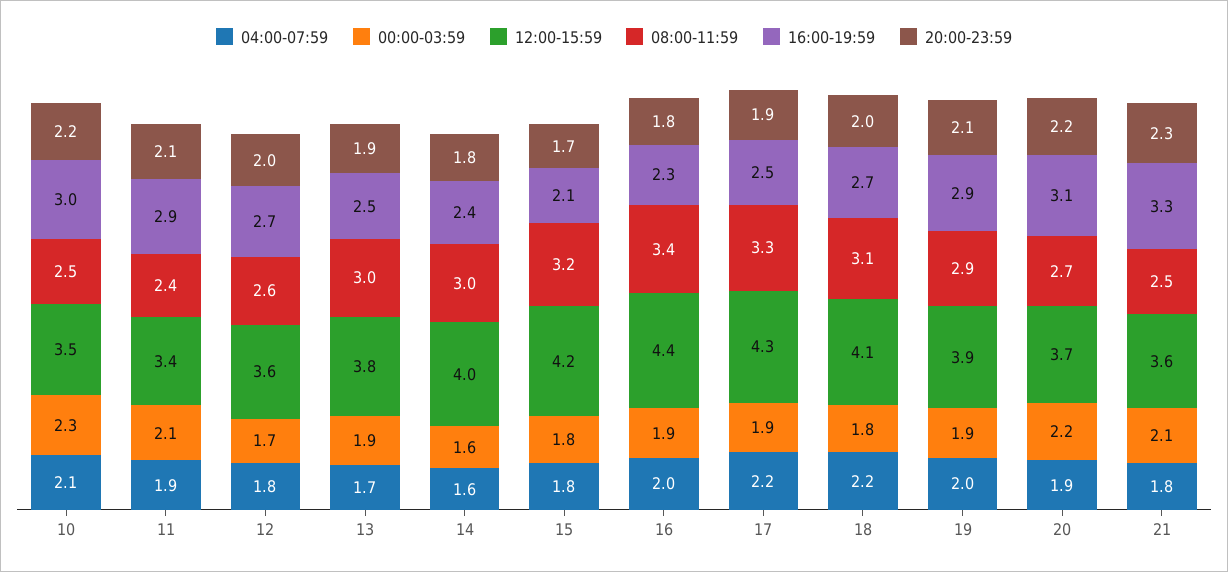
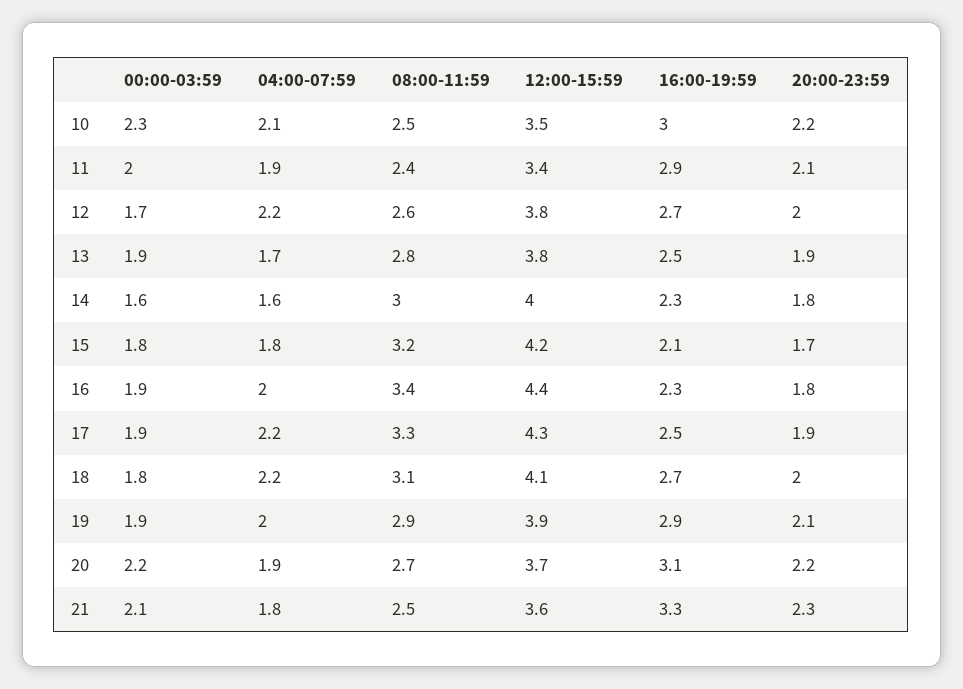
  {
    "04:00-07:59": {
      "10": 2.1,
      "11": 1.9,
-     "12": 1.8,
+     "12": 2.2,
      "13": 1.7,
      "14": 1.6,
      "15": 1.8,
      "16": 2,
      "17": 2.2,
      "18": 2.2,
      "19": 2,
      "20": 1.9,
      "21": 1.8
    },
    "00:00-03:59": {
      "10": 2.3,
-     "11": 2.1,
+     "11": 2,
      "12": 1.7,
      "13": 1.9,
      "14": 1.6,
      "15": 1.8,
      "16": 1.9,
      "17": 1.9,
      "18": 1.8,
      "19": 1.9,
      "20": 2.2,
      "21": 2.1
    },
    "12:00-15:59": {
      "10": 3.5,
      "11": 3.4,
-     "12": 3.6,
+     "12": 3.8,
      "13": 3.8,
      "14": 4,
      "15": 4.2,
      "16": 4.4,
      "17": 4.3,
      "18": 4.1,
      "19": 3.9,
      "20": 3.7,
      "21": 3.6
    },
    "08:00-11:59": {
      "10": 2.5,
      "11": 2.4,
      "12": 2.6,
-     "13": 3,
+     "13": 2.8,
      "14": 3,
      "15": 3.2,
      "16": 3.4,
      "17": 3.3,
      "18": 3.1,
      "19": 2.9,
      "20": 2.7,
      "21": 2.5
    },
    "16:00-19:59": {
      "10": 3,
      "11": 2.9,
      "12": 2.7,
      "13": 2.5,
-     "14": 2.4,
+     "14": 2.3,
      "15": 2.1,
      "16": 2.3,
      "17": 2.5,
      "18": 2.7,
      "19": 2.9,
      "20": 3.1,
      "21": 3.3
    },
    "20:00-23:59": {
      "10": 2.2,
      "11": 2.1,
      "12": 2,
      "13": 1.9,
      "14": 1.8,
      "15": 1.7,
      "16": 1.8,
      "17": 1.9,
      "18": 2,
      "19": 2.1,
      "20": 2.2,
      "21": 2.3
    }
  }

